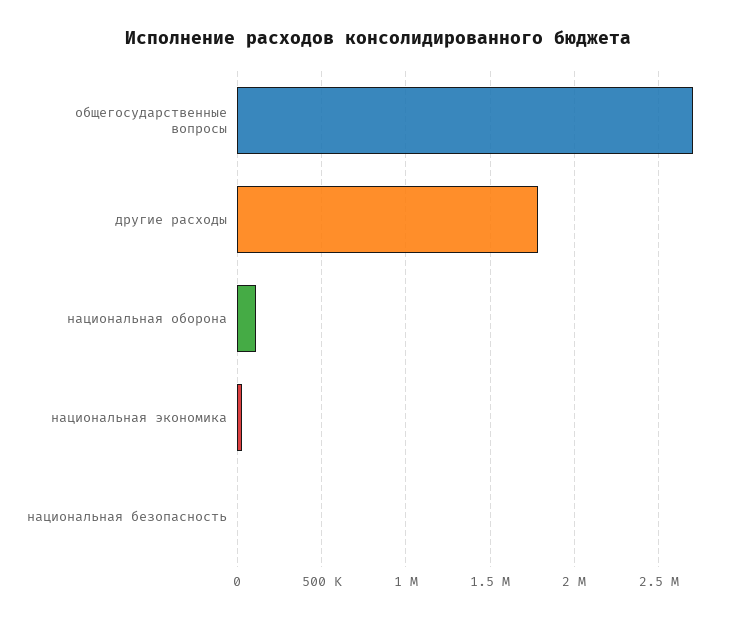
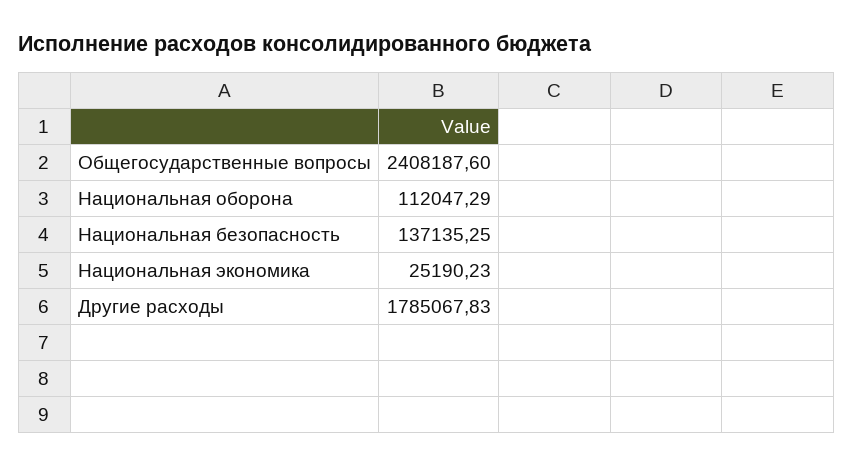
  {
-   "общегосударственные вопросы": 2700000,
+   "общегосударственные вопросы": 2408187.6,
    "другие расходы": 1785067.83,
    "национальная оборона": 112047.29,
    "национальная экономика": 25190.23,
-   "национальная безопасность": 0
+   "национальная безопасность": 137135.25
  }

